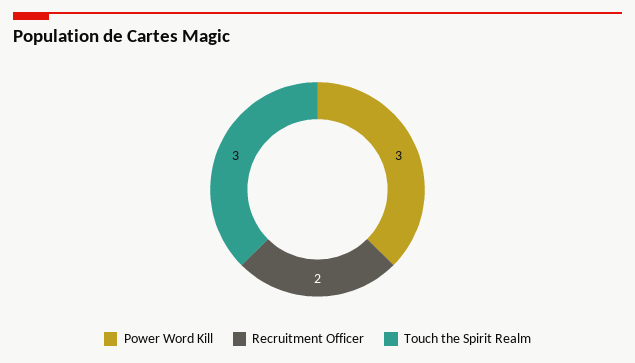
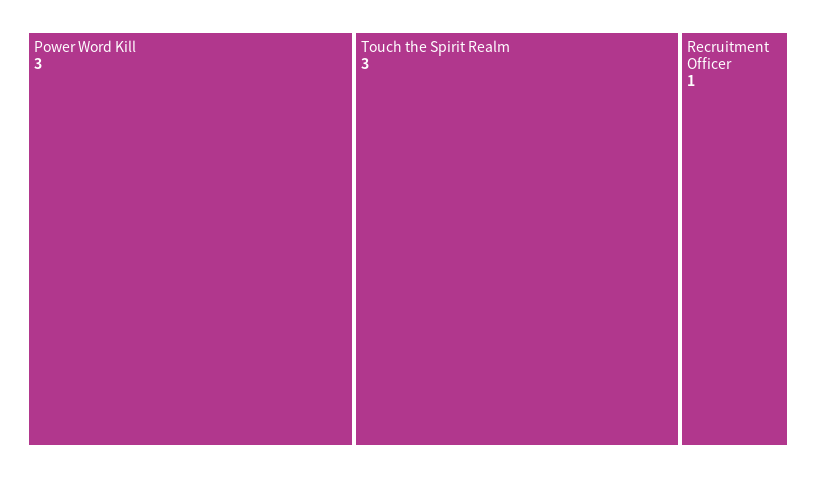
  {
    "Power Word Kill": 3,
-   "Recruitment Officer": 2,
+   "Recruitment Officer": 1,
    "Touch the Spirit Realm": 3
  }

